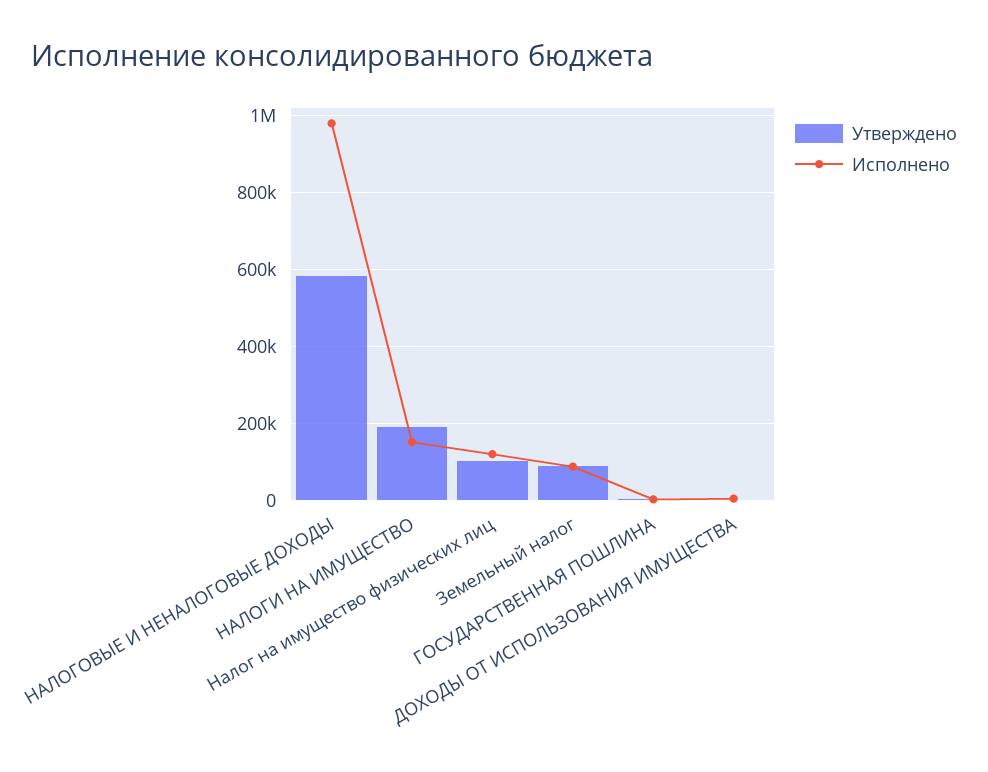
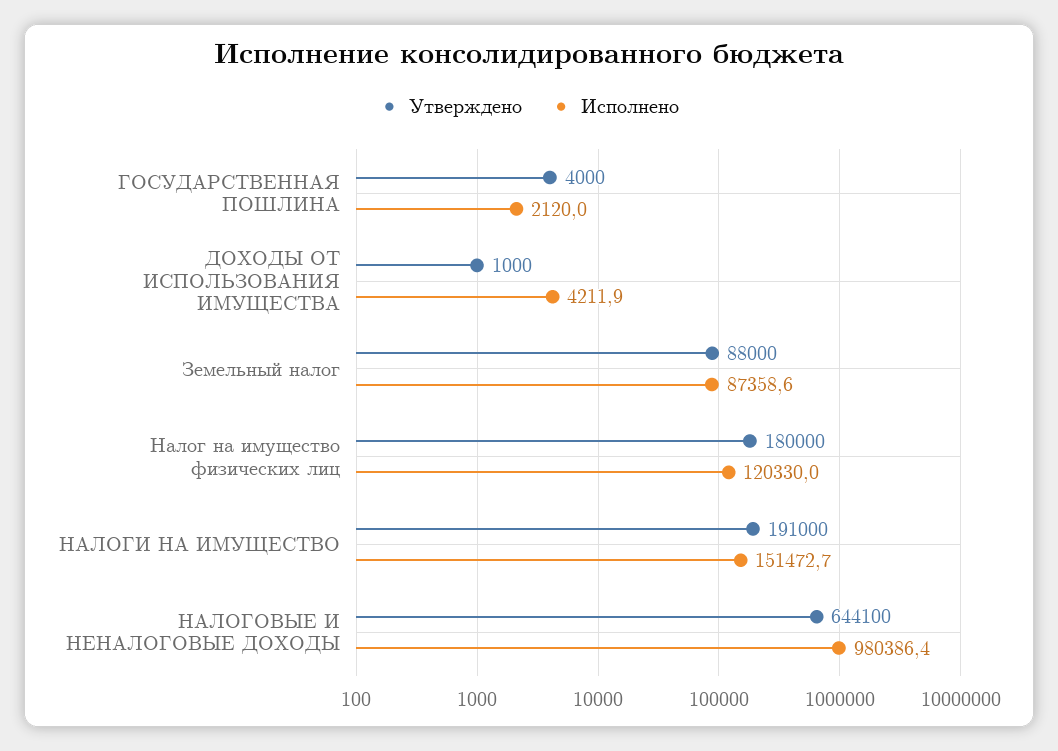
  {
    "Утверждено": {
-     "НАЛОГОВЫЕ И НЕНАЛОГОВЫЕ ДОХОДЫ": 580000,
+     "НАЛОГОВЫЕ И НЕНАЛОГОВЫЕ ДОХОДЫ": 644100,
      "НАЛОГИ НА ИМУЩЕСТВО": 191000,
-     "Налог на имущество физических лиц": 100000,
+     "Налог на имущество физических лиц": 180000,
      "Земельный налог": 88000,
      "ГОСУДАРСТВЕННАЯ ПОШЛИНА": 4000,
      "ДОХОДЫ ОТ ИСПОЛЬЗОВАНИЯ ИМУЩЕСТВА": 1000
    },
    "Исполнено": {
      "НАЛОГОВЫЕ И НЕНАЛОГОВЫЕ ДОХОДЫ": 980386.4,
      "НАЛОГИ НА ИМУЩЕСТВО": 151472.7,
      "Налог на имущество физических лиц": 120330,
      "Земельный налог": 87358.6,
      "ГОСУДАРСТВЕННАЯ ПОШЛИНА": 2120,
      "ДОХОДЫ ОТ ИСПОЛЬЗОВАНИЯ ИМУЩЕСТВА": 4211.9
    }
  }

